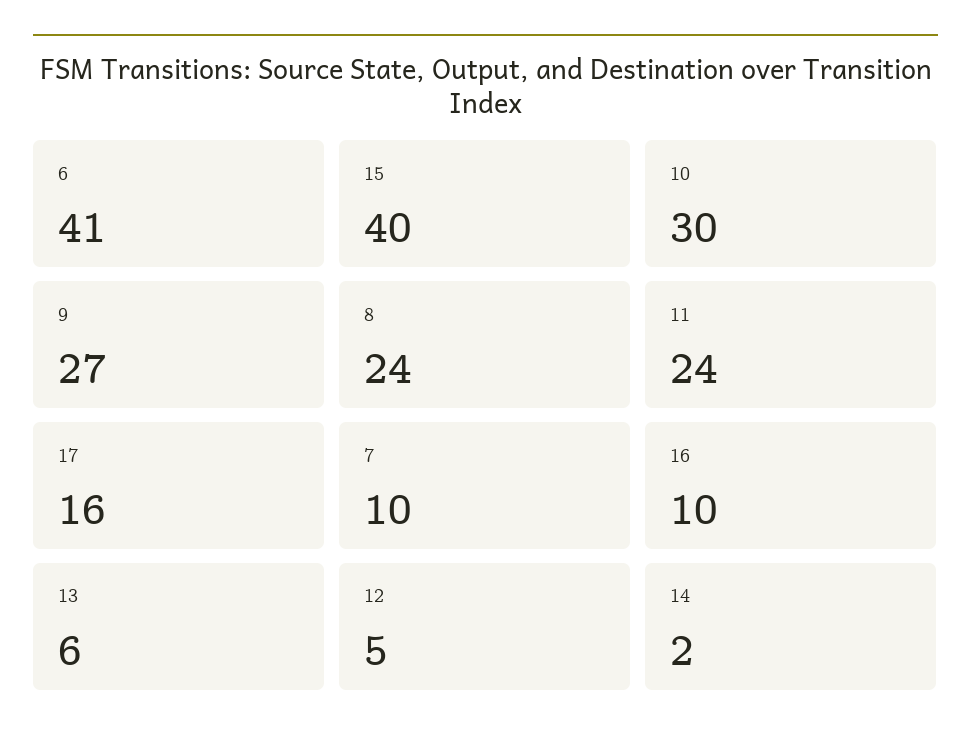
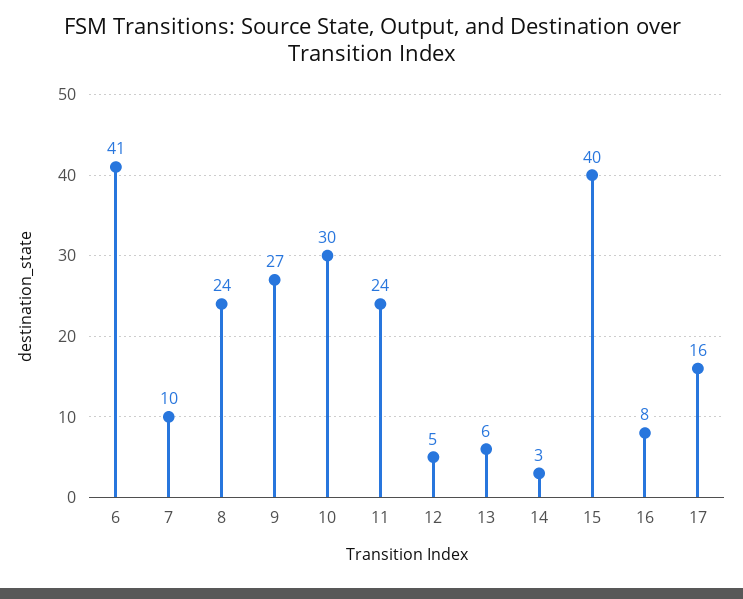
  {
    "6": 41,
    "15": 40,
    "10": 30,
    "9": 27,
    "8": 24,
    "11": 24,
    "17": 16,
    "7": 10,
-   "16": 10,
+   "16": 8,
    "13": 6,
    "12": 5,
-   "14": 2
+   "14": 3
  }

